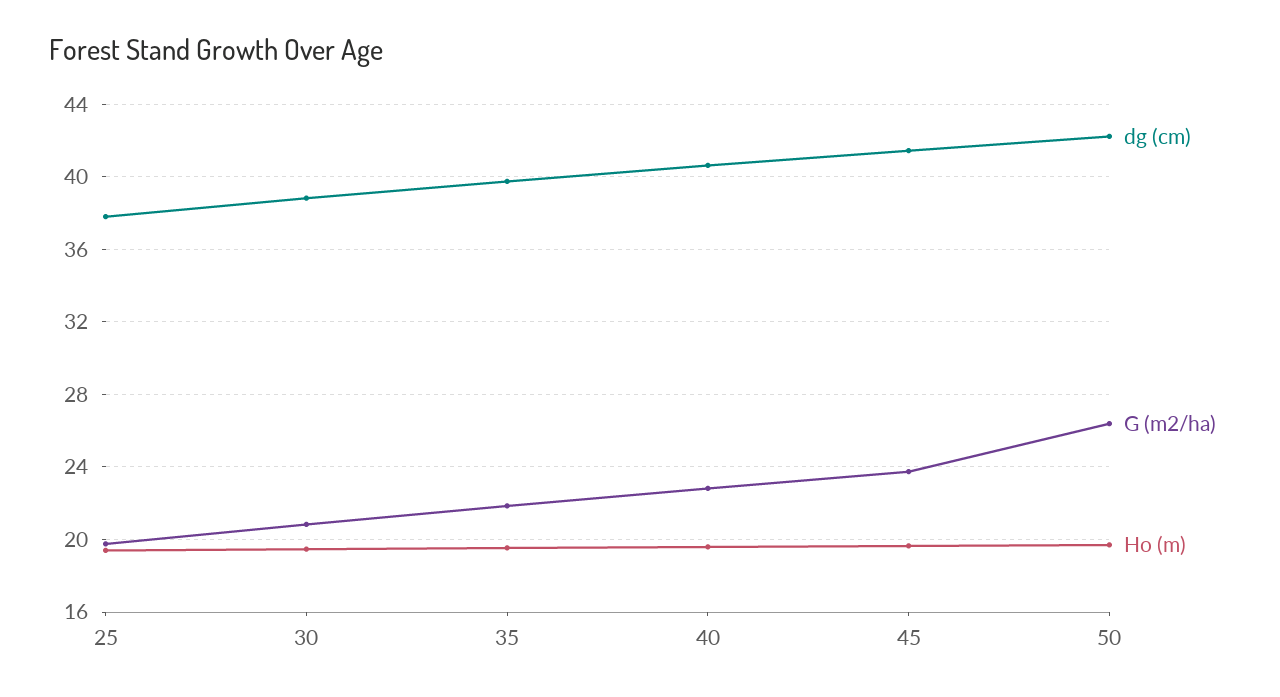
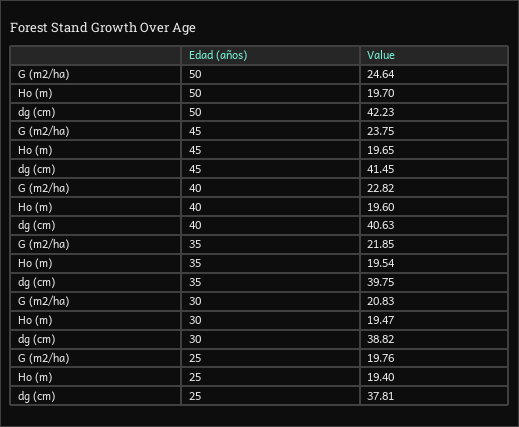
  {
    "dg (cm)": {
      "25": 37.81,
      "30": 38.82,
      "35": 39.75,
      "40": 40.63,
      "45": 41.45,
      "50": 42.23
    },
    "G (m2/ha)": {
      "25": 19.76,
      "30": 20.83,
      "35": 21.85,
      "40": 22.82,
      "45": 23.75,
-     "50": 26.5
+     "50": 24.64
    },
    "Ho (m)": {
      "25": 19.4,
      "30": 19.47,
      "35": 19.54,
      "40": 19.6,
      "45": 19.65,
      "50": 19.7
    }
  }

